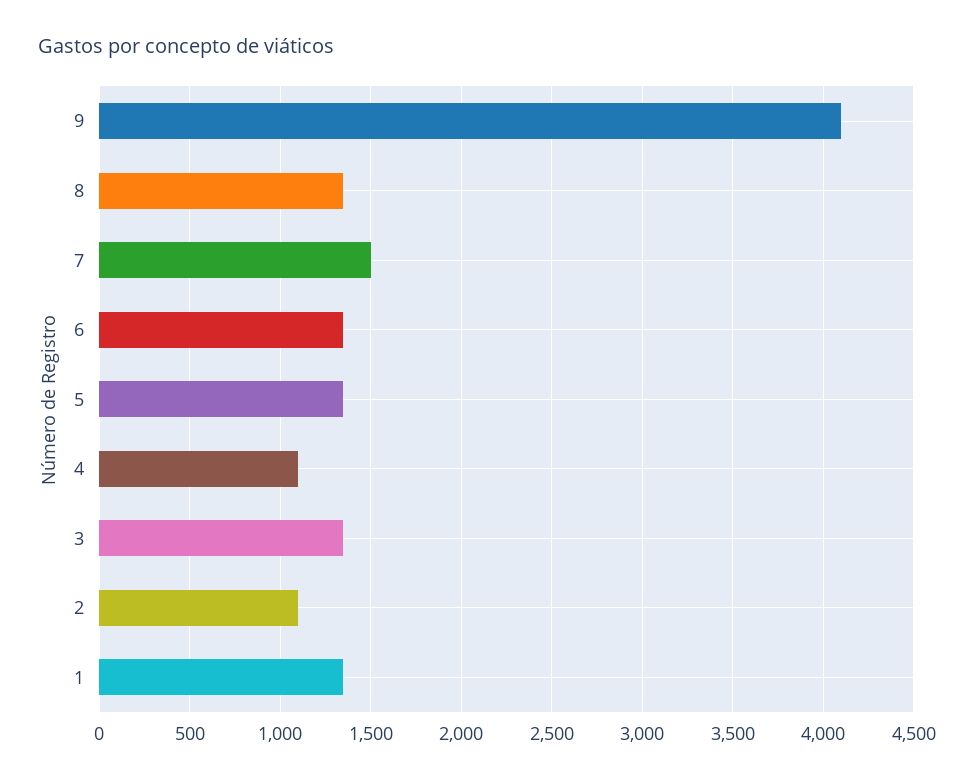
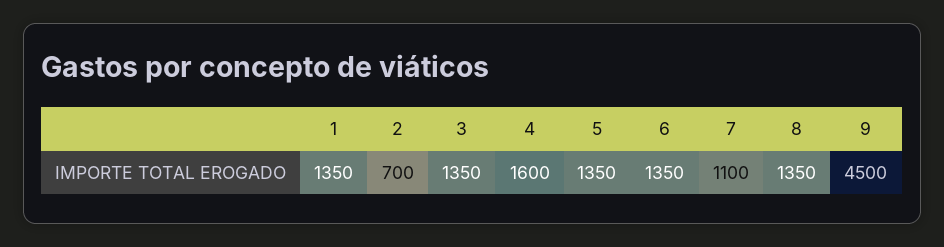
  {
-   "9": 4100,
+   "9": 4500,
    "8": 1350,
-   "7": 1500,
+   "7": 1100,
    "6": 1350,
    "5": 1350,
-   "4": 1100,
+   "4": 1600,
    "3": 1350,
-   "2": 1100,
+   "2": 700,
    "1": 1350
  }

